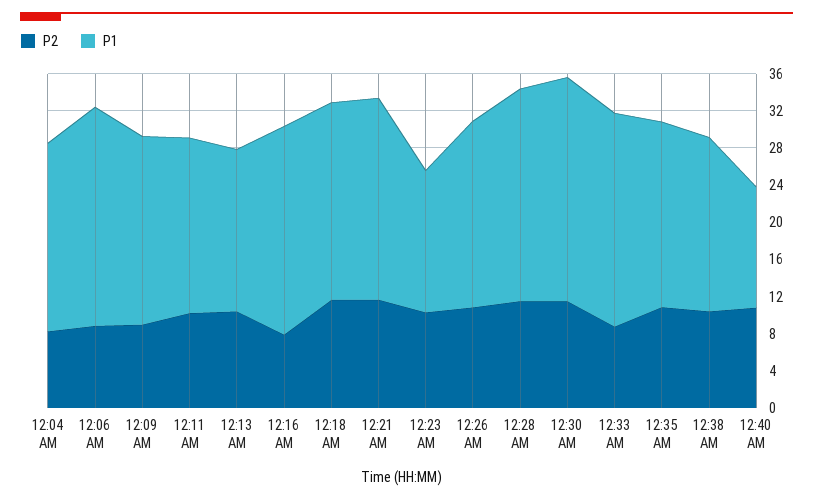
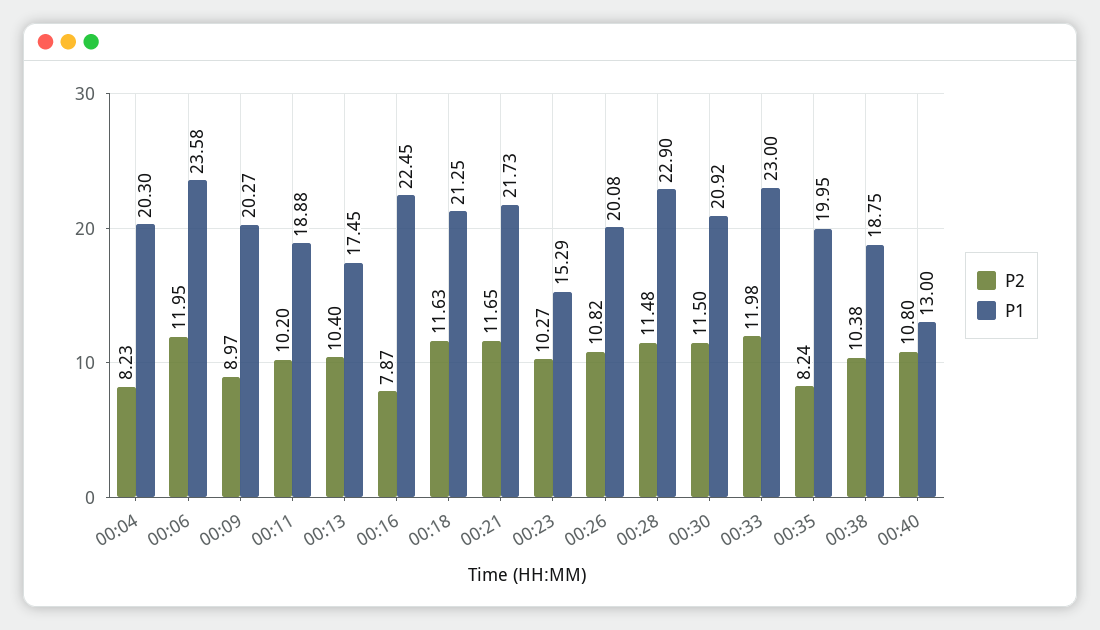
  {
    "P2": {
      "12:04 AM": 8.23,
-     "12:06 AM": 9,
+     "12:06 AM": 11.95,
      "12:09 AM": 8.97,
      "12:11 AM": 10.2,
      "12:13 AM": 10.4,
      "12:16 AM": 7.87,
      "12:18 AM": 11.63,
      "12:21 AM": 11.65,
      "12:23 AM": 10.27,
      "12:26 AM": 10.82,
      "12:28 AM": 11.48,
      "12:30 AM": 11.5,
-     "12:33 AM": 9,
+     "12:33 AM": 11.98,
-     "12:35 AM": 11,
+     "12:35 AM": 8.24,
      "12:38 AM": 10.38,
      "12:40 AM": 10.8
    },
    "P1": {
      "12:04 AM": 20.3,
      "12:06 AM": 23.58,
      "12:09 AM": 20.27,
      "12:11 AM": 18.88,
      "12:13 AM": 17.45,
      "12:16 AM": 22.45,
      "12:18 AM": 21.25,
      "12:21 AM": 21.73,
      "12:23 AM": 15.29,
      "12:26 AM": 20.08,
      "12:28 AM": 22.9,
-     "12:30 AM": 24,
+     "12:30 AM": 20.92,
      "12:33 AM": 23,
      "12:35 AM": 19.95,
      "12:38 AM": 18.75,
      "12:40 AM": 13
    }
  }

